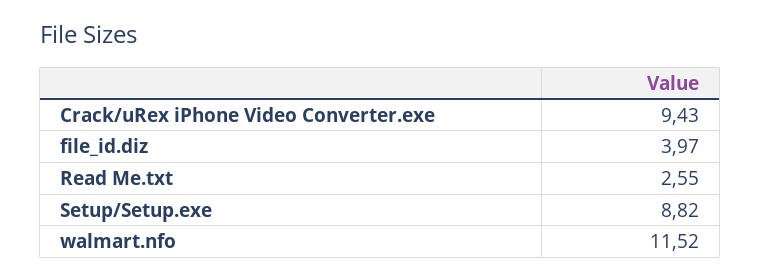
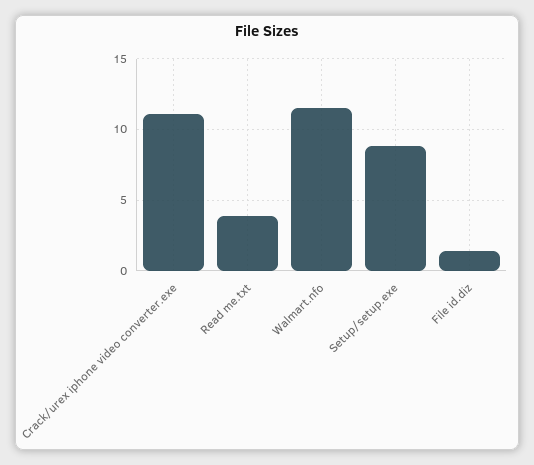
  {
-   "Crack/uRex iPhone Video Converter.exe": 9.43,
+   "Crack/uRex iPhone Video Converter.exe": 11,
-   "file_id.diz": 3.97,
+   "file_id.diz": 1.5,
-   "Read Me.txt": 2.55,
+   "Read Me.txt": 4,
    "Setup/Setup.exe": 8.82,
    "walmart.nfo": 11.52
  }

